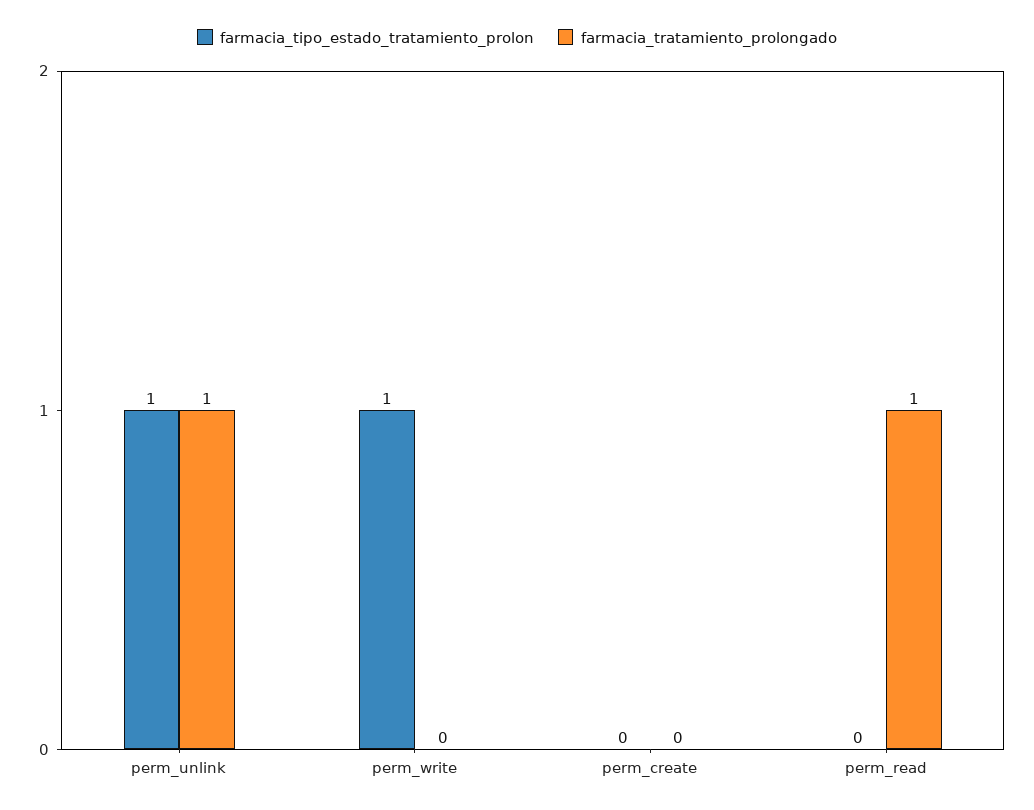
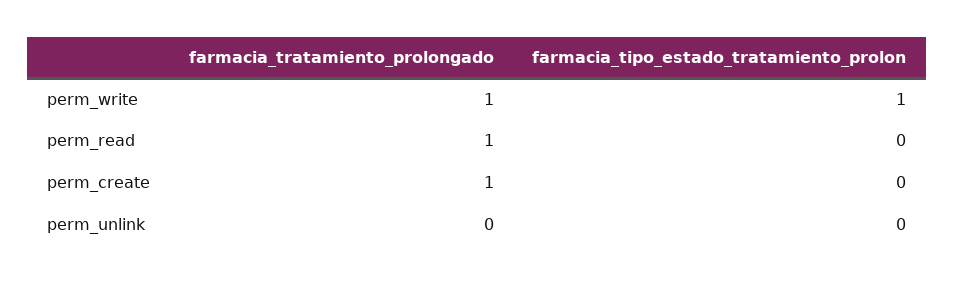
  {
    "farmacia_tipo_estado_tratamiento_prolon": {
-     "perm_unlink": 1,
+     "perm_unlink": 0,
      "perm_write": 1,
      "perm_create": 0,
      "perm_read": 0
    },
    "farmacia_tratamiento_prolongado": {
-     "perm_unlink": 1,
+     "perm_unlink": 0,
-     "perm_write": 0,
+     "perm_write": 1,
-     "perm_create": 0,
+     "perm_create": 1,
      "perm_read": 1
    }
  }

